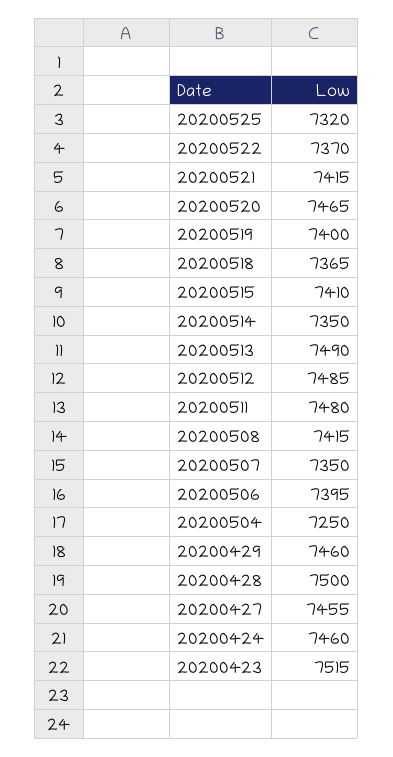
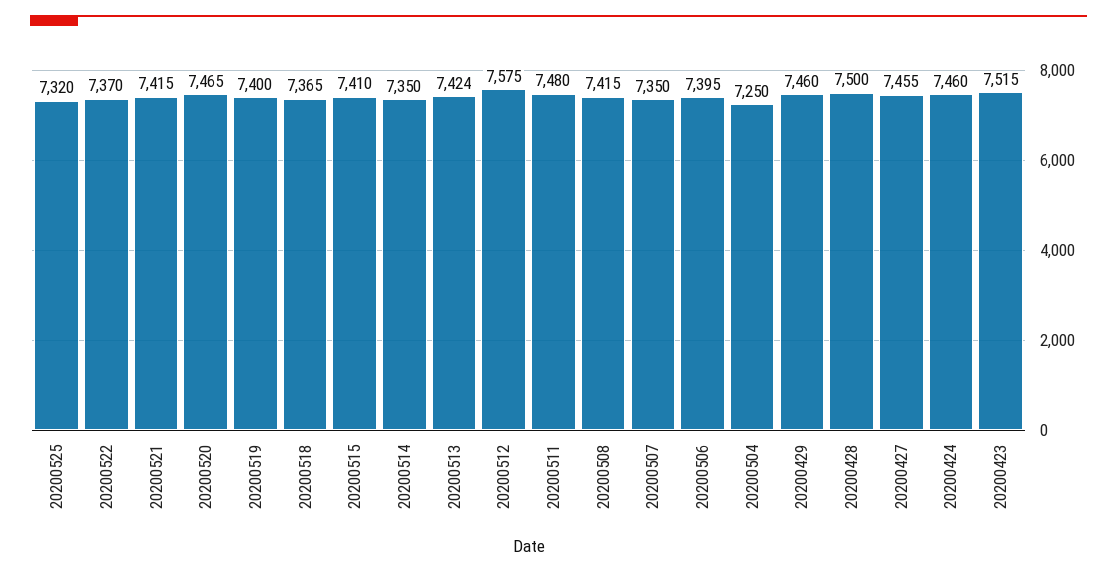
  {
    "20200525": 7320,
    "20200522": 7370,
    "20200521": 7415,
    "20200520": 7465,
    "20200519": 7400,
    "20200518": 7365,
    "20200515": 7410,
    "20200514": 7350,
-   "20200513": 7490,
+   "20200513": 7424,
-   "20200512": 7485,
+   "20200512": 7575,
    "20200511": 7480,
    "20200508": 7415,
    "20200507": 7350,
    "20200506": 7395,
    "20200504": 7250,
    "20200429": 7460,
    "20200428": 7500,
    "20200427": 7455,
    "20200424": 7460,
    "20200423": 7515
  }

